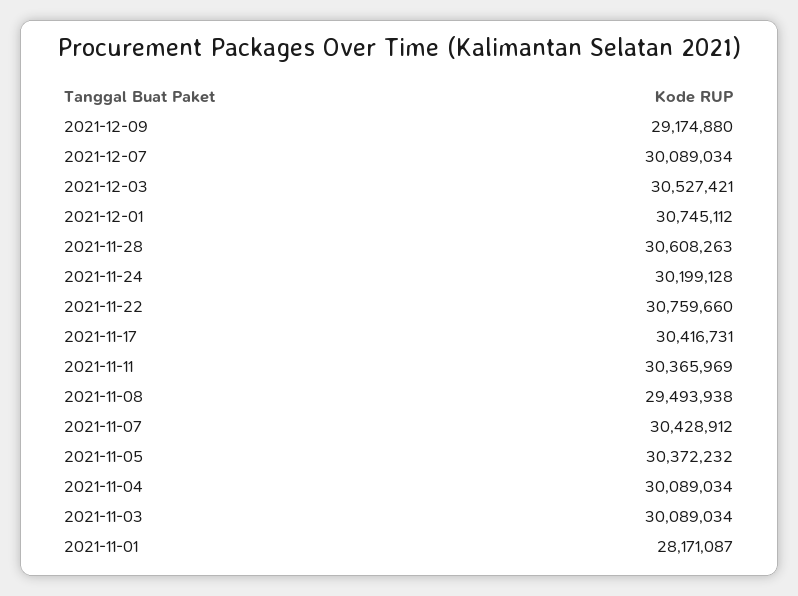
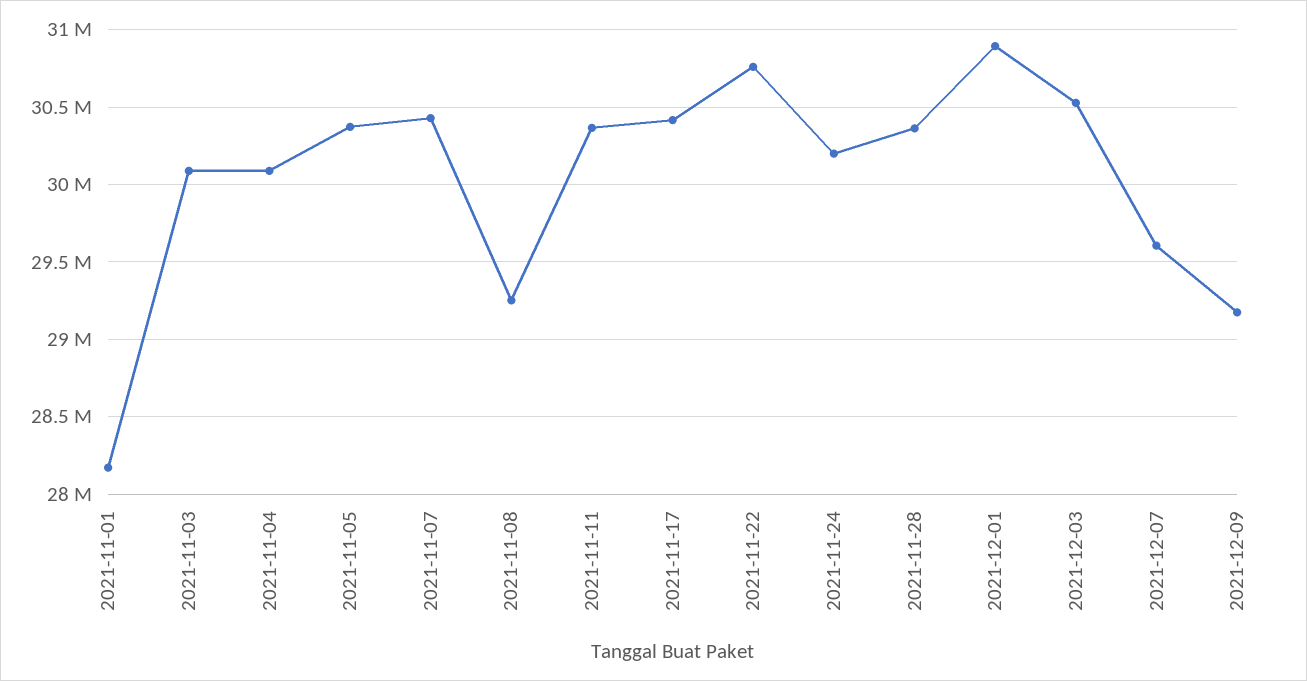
  {
    "2021-12-09": 29174880,
-   "2021-12-07": 30089034,
+   "2021-12-07": 29600000,
    "2021-12-03": 30527421,
-   "2021-12-01": 30745112,
+   "2021-12-01": 30900000,
-   "2021-11-28": 30608263,
+   "2021-11-28": 30350000,
    "2021-11-24": 30199128,
    "2021-11-22": 30759660,
    "2021-11-17": 30416731,
    "2021-11-11": 30365969,
-   "2021-11-08": 29493938,
+   "2021-11-08": 29250000,
    "2021-11-07": 30428912,
    "2021-11-05": 30372232,
    "2021-11-04": 30089034,
    "2021-11-03": 30089034,
    "2021-11-01": 28171087
  }

